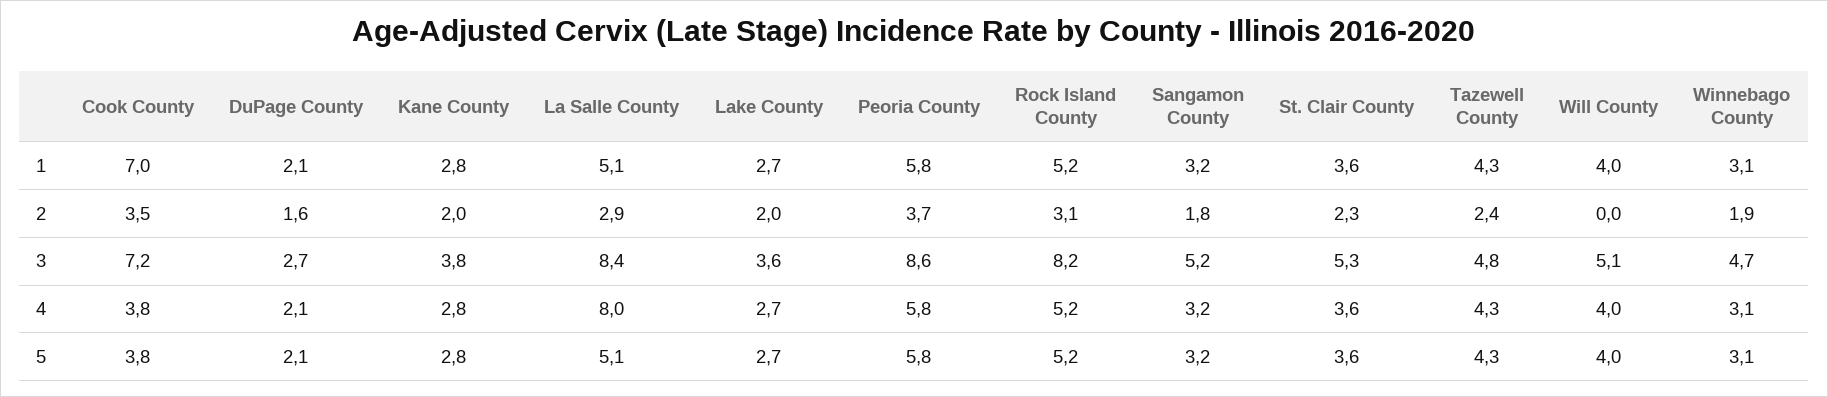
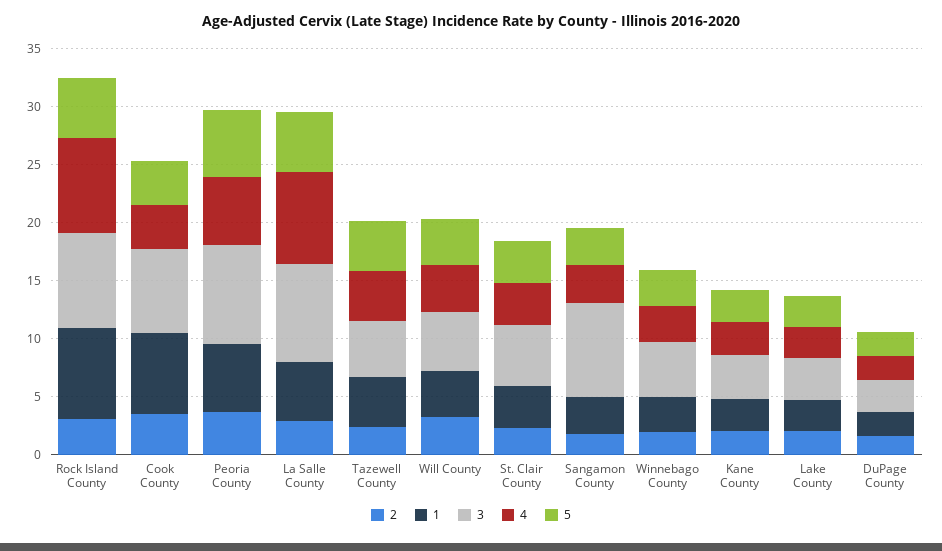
  {
    "1": {
      "Cook County": 7,
      "DuPage County": 2.1,
      "Kane County": 2.8,
      "La Salle County": 5.1,
      "Lake County": 2.7,
      "Peoria County": 5.8,
-     "Rock Island County": 5.2,
+     "Rock Island County": 8,
      "Sangamon County": 3.2,
      "St. Clair County": 3.6,
      "Tazewell County": 4.3,
      "Will County": 4,
      "Winnebago County": 3.1
    },
    "2": {
      "Cook County": 3.5,
      "DuPage County": 1.6,
      "Kane County": 2,
      "La Salle County": 2.9,
      "Lake County": 2,
      "Peoria County": 3.7,
      "Rock Island County": 3.1,
      "Sangamon County": 1.8,
      "St. Clair County": 2.3,
      "Tazewell County": 2.4,
-     "Will County": 0,
+     "Will County": 3,
      "Winnebago County": 1.9
    },
    "3": {
      "Cook County": 7.2,
      "DuPage County": 2.7,
      "Kane County": 3.8,
      "La Salle County": 8.4,
      "Lake County": 3.6,
      "Peoria County": 8.6,
      "Rock Island County": 8.2,
-     "Sangamon County": 5.2,
+     "Sangamon County": 8,
      "St. Clair County": 5.3,
      "Tazewell County": 4.8,
      "Will County": 5.1,
      "Winnebago County": 4.7
    },
    "4": {
      "Cook County": 3.8,
      "DuPage County": 2.1,
      "Kane County": 2.8,
      "La Salle County": 8,
      "Lake County": 2.7,
      "Peoria County": 5.8,
-     "Rock Island County": 5.2,
+     "Rock Island County": 8,
      "Sangamon County": 3.2,
      "St. Clair County": 3.6,
      "Tazewell County": 4.3,
      "Will County": 4,
      "Winnebago County": 3.1
    },
    "5": {
      "Cook County": 3.8,
      "DuPage County": 2.1,
      "Kane County": 2.8,
      "La Salle County": 5.1,
      "Lake County": 2.7,
      "Peoria County": 5.8,
      "Rock Island County": 5.2,
      "Sangamon County": 3.2,
      "St. Clair County": 3.6,
      "Tazewell County": 4.3,
      "Will County": 4,
      "Winnebago County": 3.1
    }
  }

